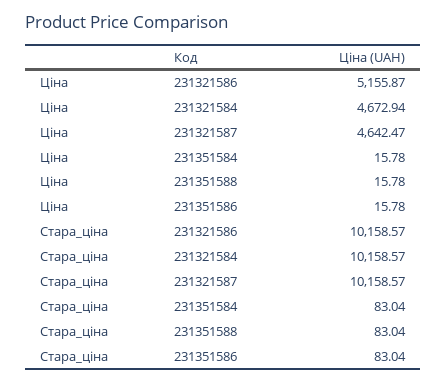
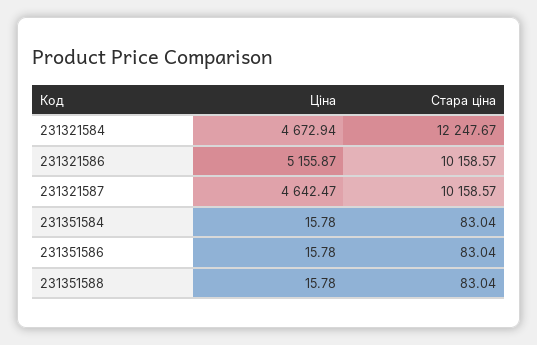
  {
    "Ціна": {
      "231321586": 5155.87,
      "231321584": 4672.94,
      "231321587": 4642.47,
      "231351584": 15.78,
      "231351588": 15.78,
      "231351586": 15.78
    },
    "Стара_ціна": {
      "231321586": 10158.57,
-     "231321584": 10158.57,
+     "231321584": 12247.67,
      "231321587": 10158.57,
      "231351584": 83.04,
      "231351588": 83.04,
      "231351586": 83.04
    }
  }

